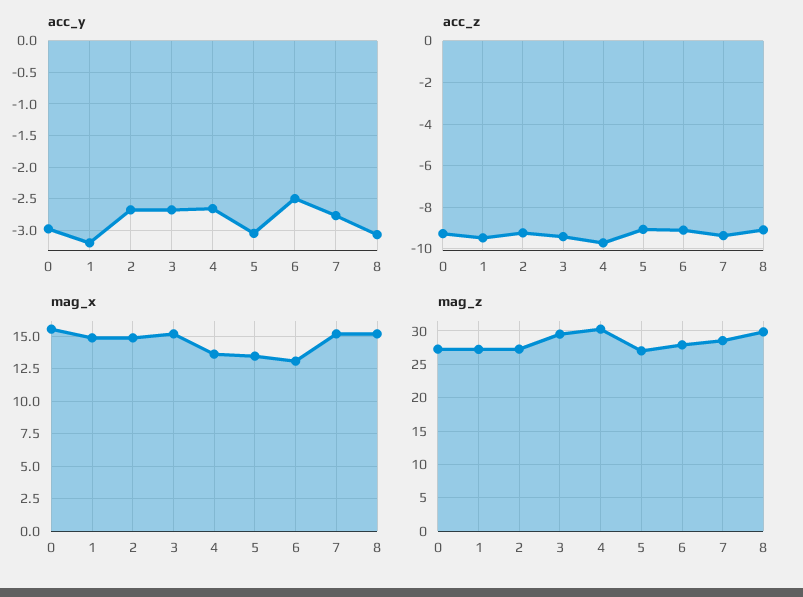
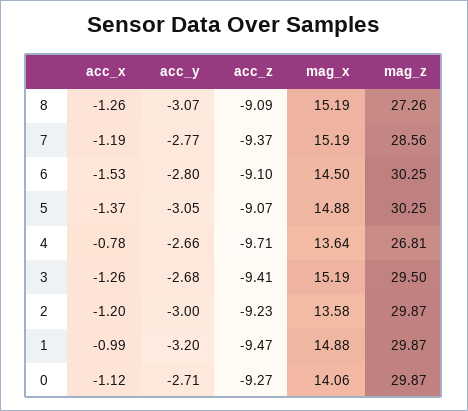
  {
    "acc_y": {
-     "0": -3,
+     "0": -2.71,
      "1": -3.2,
-     "2": -2.7,
+     "2": -3,
      "3": -2.68,
      "4": -2.66,
      "5": -3.05,
-     "6": -2.5,
+     "6": -2.8,
      "7": -2.77,
      "8": -3.07
    },
    "acc_z": {
      "0": -9.27,
      "1": -9.47,
      "2": -9.23,
      "3": -9.41,
      "4": -9.71,
      "5": -9.07,
      "6": -9.1,
      "7": -9.37,
      "8": -9.09
    },
    "mag_x": {
-     "0": 15.5,
+     "0": 14.06,
      "1": 14.88,
-     "2": 15,
+     "2": 13.58,
      "3": 15.19,
      "4": 13.64,
-     "5": 13.5,
+     "5": 14.88,
-     "6": 13,
+     "6": 14.5,
      "7": 15.19,
      "8": 15.19
    },
    "mag_z": {
-     "0": 27,
+     "0": 29.87,
-     "1": 27,
+     "1": 29.87,
-     "2": 27,
+     "2": 29.87,
      "3": 29.5,
-     "4": 30,
+     "4": 26.81,
-     "5": 27,
+     "5": 30.25,
-     "6": 28,
+     "6": 30.25,
      "7": 28.56,
-     "8": 30
+     "8": 27.26
-   }
+   },
+   "acc_x": {
+     "8": -1.26,
+     "7": -1.19,
+     "6": -1.53,
+     "5": -1.37,
+     "4": -0.78,
+     "3": -1.26,
+     "2": -1.2,
+     "1": -0.99,
+     "0": -1.12
+   }
  }

